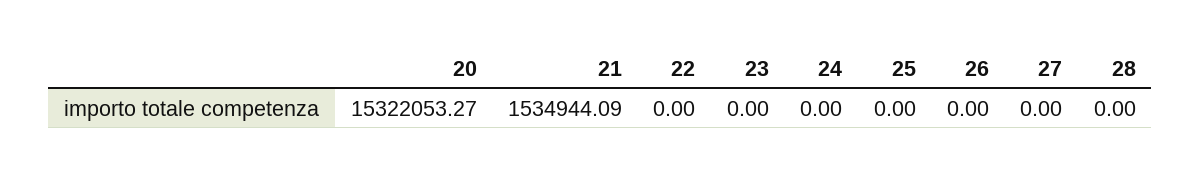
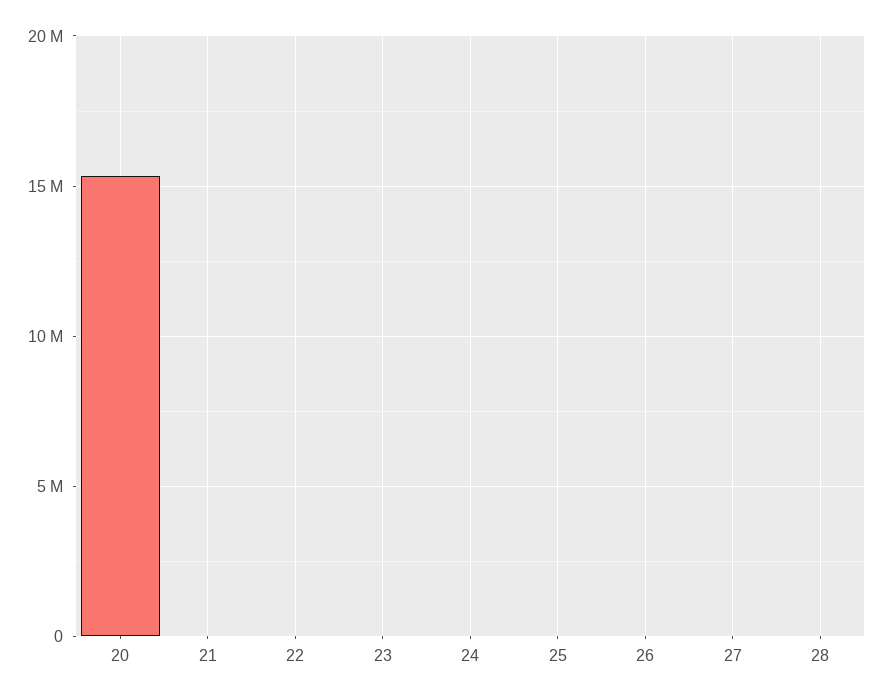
  {
    "20": 15322053.27,
-   "21": 1534944.09,
+   "21": 0,
    "22": 0,
    "23": 0,
    "24": 0,
    "25": 0,
    "26": 0,
    "27": 0,
    "28": 0
  }

